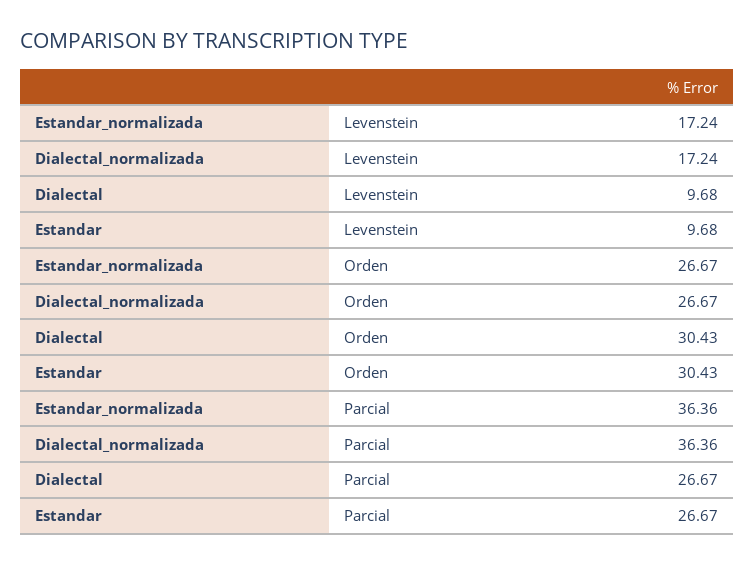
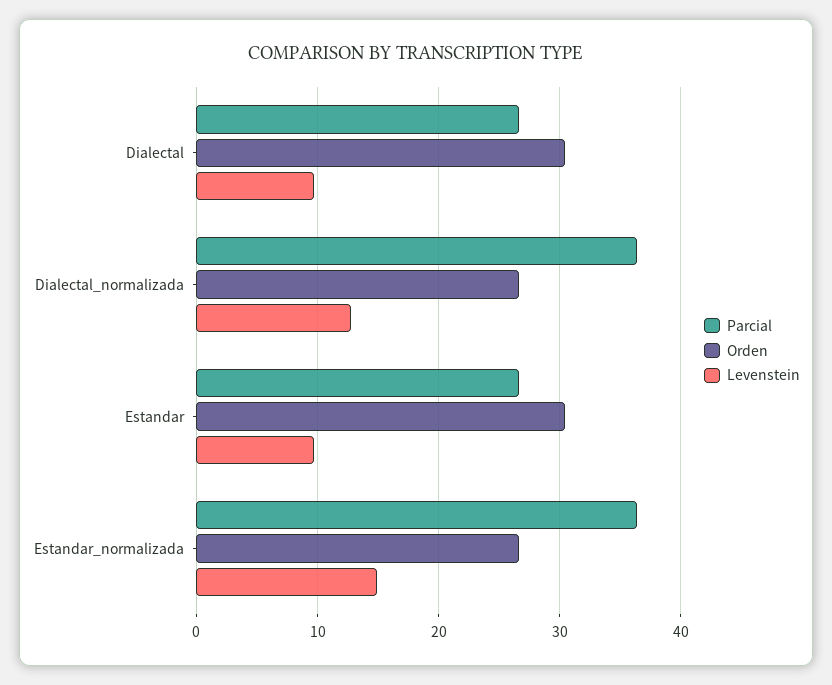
  {
    "Levenstein": {
-     "Estandar_normalizada": 17.24,
+     "Estandar_normalizada": 15,
-     "Dialectal_normalizada": 17.24,
+     "Dialectal_normalizada": 13,
      "Dialectal": 9.68,
      "Estandar": 9.68
    },
    "Orden": {
      "Estandar_normalizada": 26.67,
      "Dialectal_normalizada": 26.67,
      "Dialectal": 30.43,
      "Estandar": 30.43
    },
    "Parcial": {
      "Estandar_normalizada": 36.36,
      "Dialectal_normalizada": 36.36,
      "Dialectal": 26.67,
      "Estandar": 26.67
    }
  }

